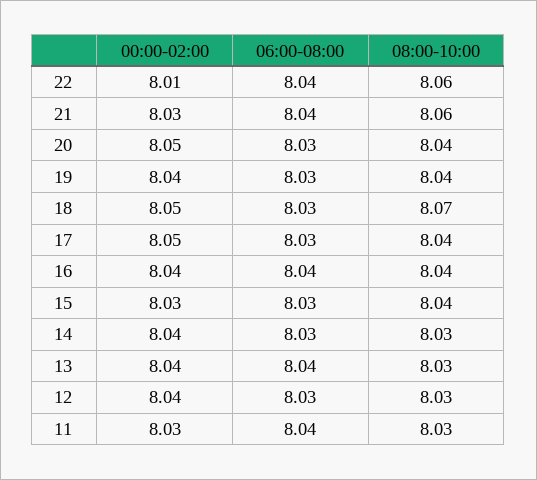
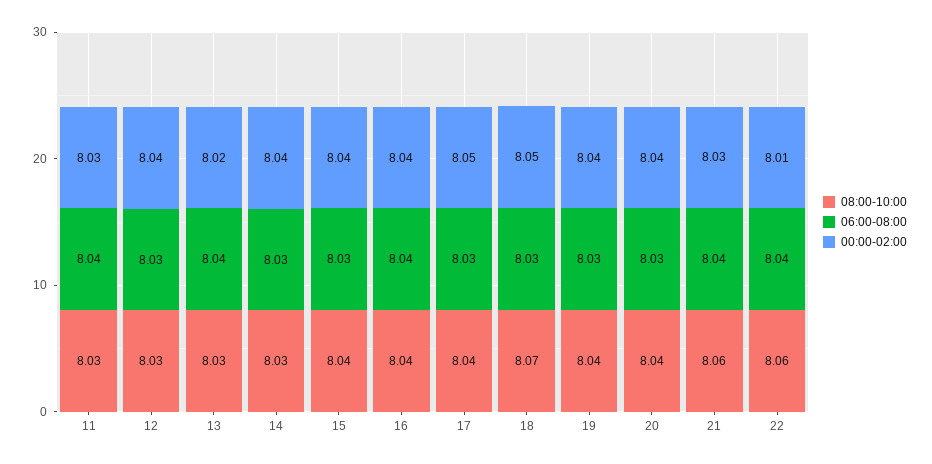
  {
    "00:00-02:00": {
      "22": 8.01,
      "21": 8.03,
-     "20": 8.05,
+     "20": 8.04,
      "19": 8.04,
      "18": 8.05,
      "17": 8.05,
      "16": 8.04,
-     "15": 8.03,
+     "15": 8.04,
      "14": 8.04,
-     "13": 8.04,
+     "13": 8.02,
      "12": 8.04,
      "11": 8.03
    },
    "06:00-08:00": {
      "22": 8.04,
      "21": 8.04,
      "20": 8.03,
      "19": 8.03,
      "18": 8.03,
      "17": 8.03,
      "16": 8.04,
      "15": 8.03,
      "14": 8.03,
      "13": 8.04,
      "12": 8.03,
      "11": 8.04
    },
    "08:00-10:00": {
      "22": 8.06,
      "21": 8.06,
      "20": 8.04,
      "19": 8.04,
      "18": 8.07,
      "17": 8.04,
      "16": 8.04,
      "15": 8.04,
      "14": 8.03,
      "13": 8.03,
      "12": 8.03,
      "11": 8.03
    }
  }

